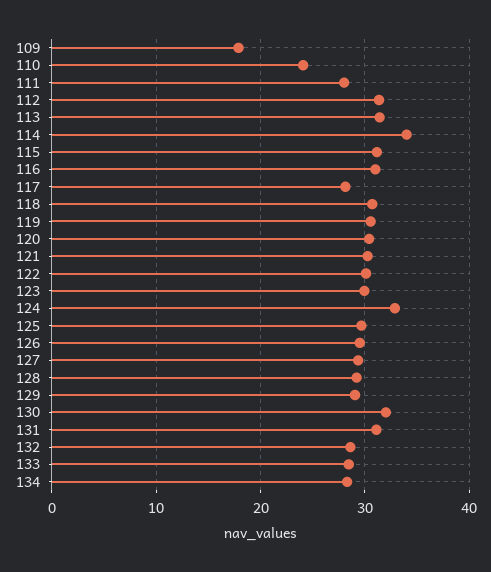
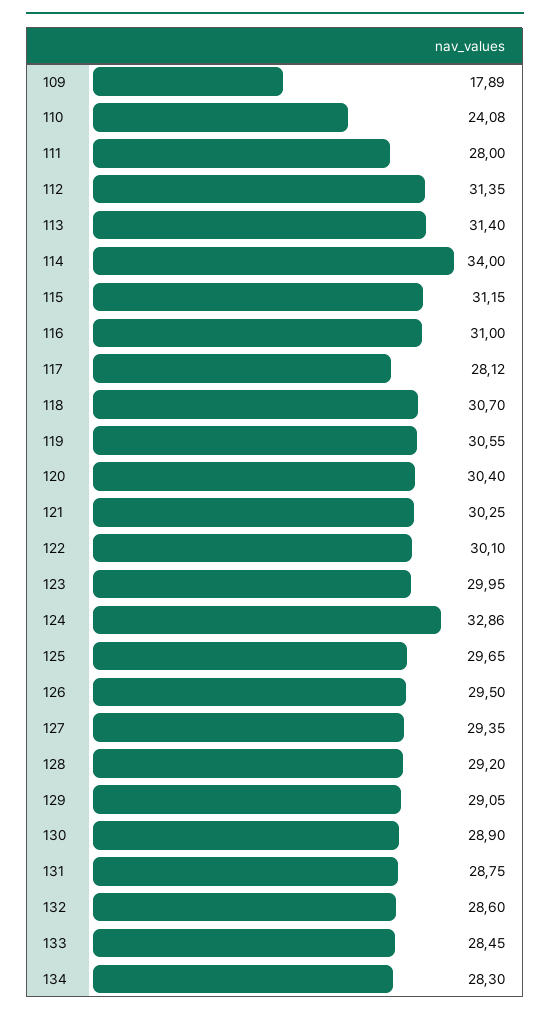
  {
    "109": 17.89,
    "110": 24.08,
    "111": 28,
    "112": 31.35,
    "113": 31.4,
    "114": 34,
    "115": 31.15,
    "116": 31,
    "117": 28.12,
    "118": 30.7,
    "119": 30.55,
    "120": 30.4,
    "121": 30.25,
    "122": 30.1,
    "123": 29.95,
    "124": 32.86,
    "125": 29.65,
    "126": 29.5,
    "127": 29.35,
    "128": 29.2,
    "129": 29.05,
-   "130": 32,
+   "130": 28.9,
-   "131": 31,
+   "131": 28.75,
    "132": 28.6,
    "133": 28.45,
    "134": 28.3
  }

